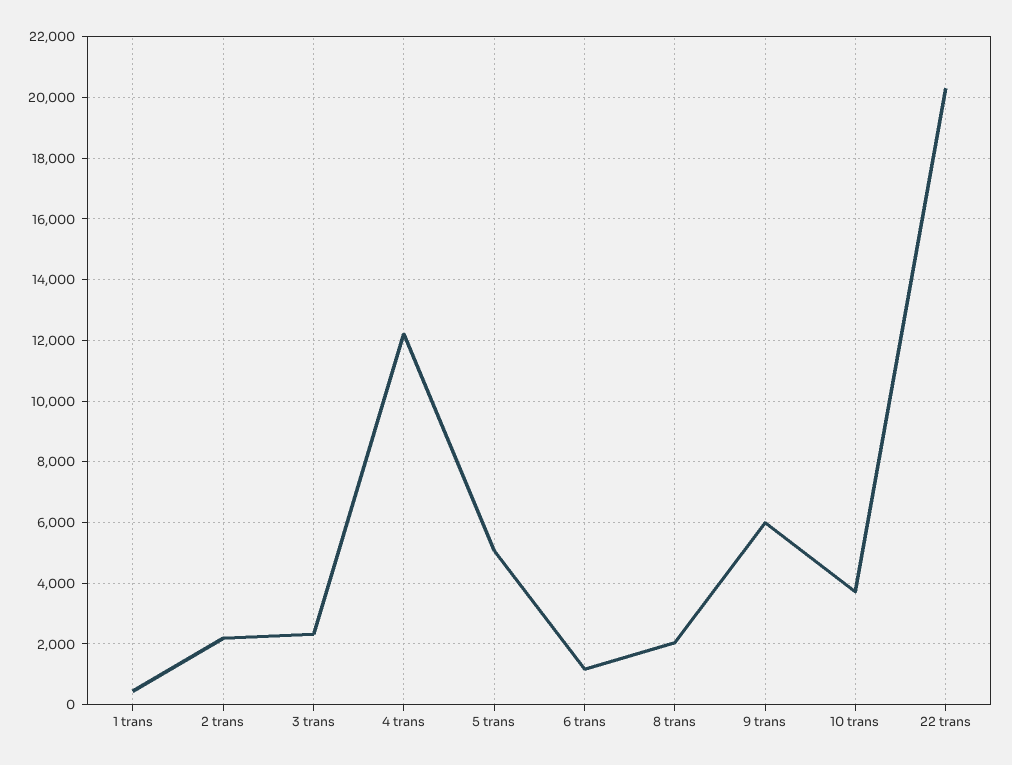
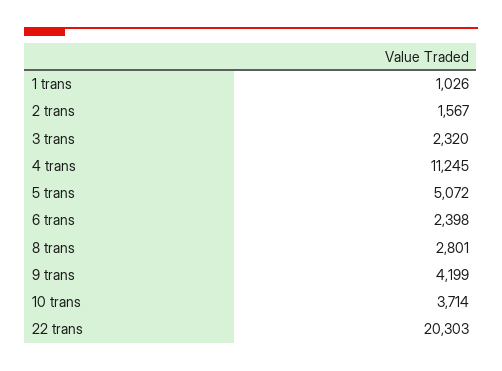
  {
-   "1 trans": 400,
+   "1 trans": 1026,
-   "2 trans": 2200,
+   "2 trans": 1567,
    "3 trans": 2320,
-   "4 trans": 12200,
+   "4 trans": 11245,
    "5 trans": 5072,
-   "6 trans": 1200,
+   "6 trans": 2398,
-   "8 trans": 2000,
+   "8 trans": 2801,
-   "9 trans": 6000,
+   "9 trans": 4199,
    "10 trans": 3714,
    "22 trans": 20303
  }

